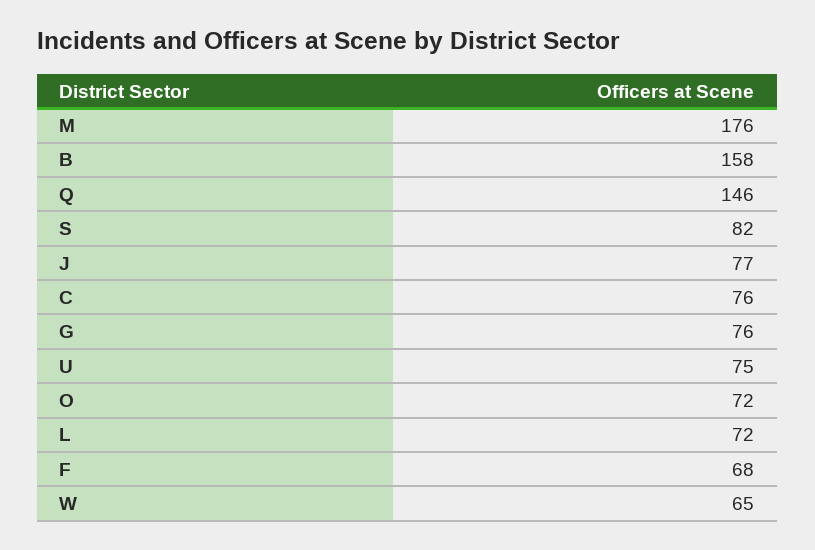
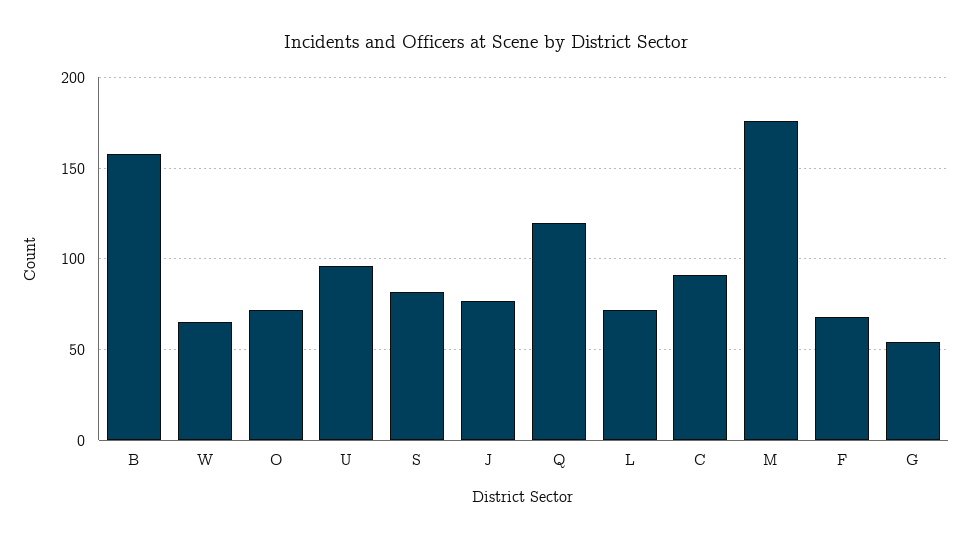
  {
    "M": 176,
    "B": 158,
-   "Q": 146,
+   "Q": 120,
    "S": 82,
    "J": 77,
-   "C": 76,
+   "C": 90,
-   "G": 76,
+   "G": 55,
-   "U": 75,
+   "U": 95,
    "O": 72,
    "L": 72,
    "F": 68,
    "W": 65
  }

